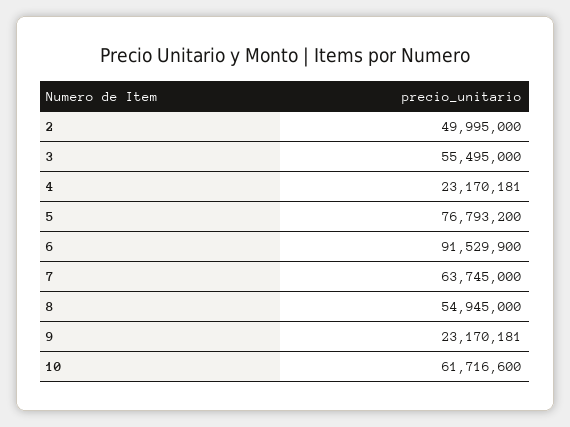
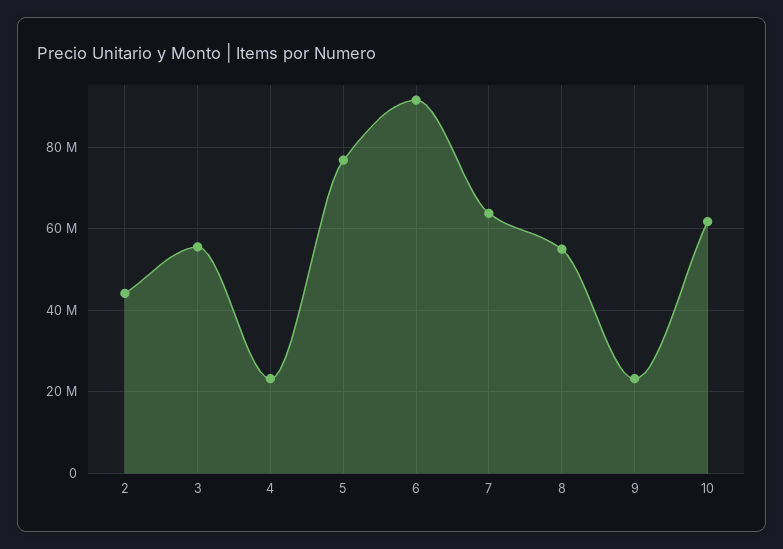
  {
-   "2": 49995000,
+   "2": 44000000,
    "3": 55495000,
    "4": 23170181,
    "5": 76793200,
    "6": 91529900,
    "7": 63745000,
    "8": 54945000,
    "9": 23170181,
    "10": 61716600
  }

